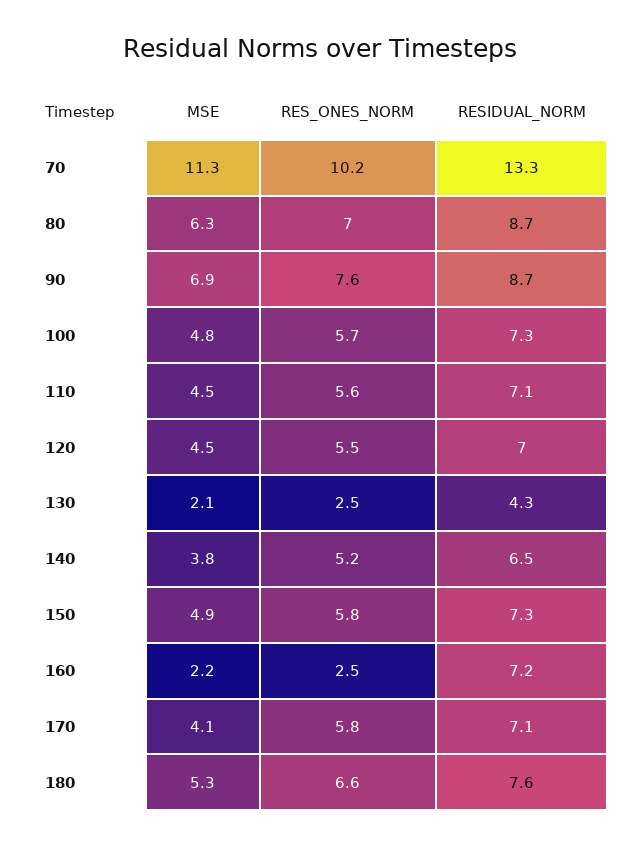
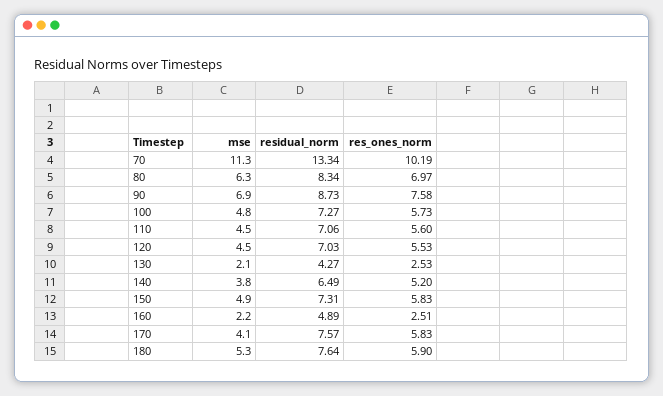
  {
    "MSE": {
      "70": 11.3,
      "80": 6.3,
      "90": 6.9,
      "100": 4.8,
      "110": 4.5,
      "120": 4.5,
      "130": 2.1,
      "140": 3.8,
      "150": 4.9,
      "160": 2.2,
      "170": 4.1,
      "180": 5.3
    },
    "RES_ONES_NORM": {
      "70": 10.19,
      "80": 6.97,
      "90": 7.58,
      "100": 5.73,
      "110": 5.6,
      "120": 5.53,
      "130": 2.53,
      "140": 5.2,
      "150": 5.83,
      "160": 2.51,
      "170": 5.83,
-     "180": 6.6
+     "180": 5.9
    },
    "RESIDUAL_NORM": {
      "70": 13.34,
-     "80": 8.7,
+     "80": 8.34,
      "90": 8.73,
      "100": 7.27,
      "110": 7.06,
      "120": 7.03,
      "130": 4.27,
      "140": 6.49,
      "150": 7.31,
-     "160": 7.2,
+     "160": 4.89,
-     "170": 7.1,
+     "170": 7.57,
      "180": 7.64
    }
  }

